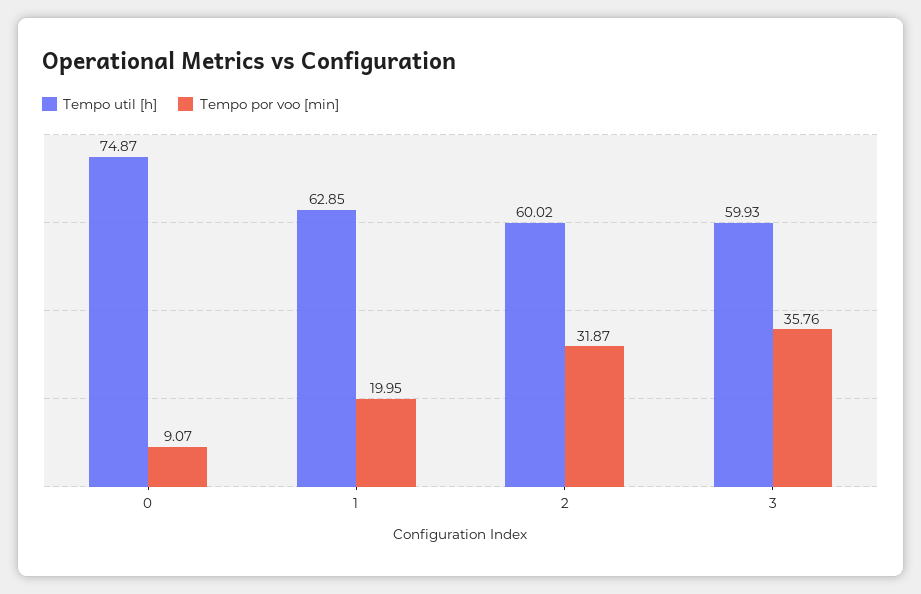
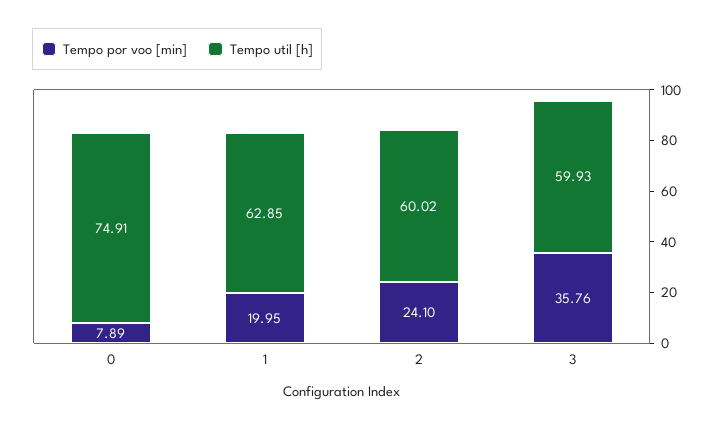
  {
    "Tempo util [h]": {
-     "0": 74.87,
+     "0": 74.91,
      "1": 62.85,
      "2": 60.02,
      "3": 59.93
    },
    "Tempo por voo [min]": {
-     "0": 9.07,
+     "0": 7.89,
      "1": 19.95,
-     "2": 31.87,
+     "2": 24.1,
      "3": 35.76
    }
  }

